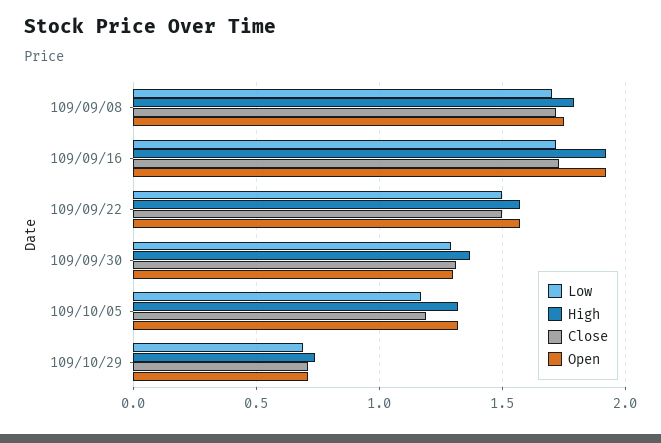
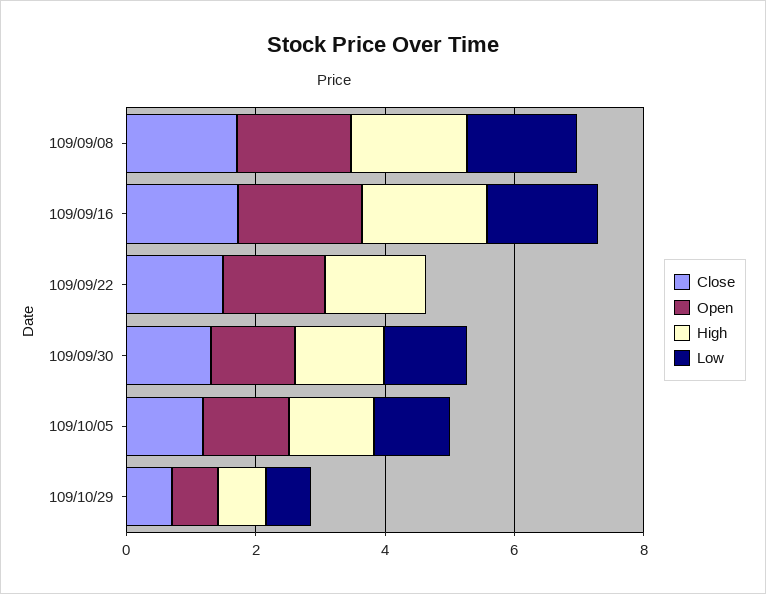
  {
    "Low": {
      "109/09/08": 1.7,
      "109/09/16": 1.7,
-     "109/09/22": 1.5,
+     "109/09/22": 0,
      "109/09/30": 1.3,
      "109/10/05": 1.15,
      "109/10/29": 0.7
    },
    "High": {
      "109/09/08": 1.8,
      "109/09/16": 1.9,
      "109/09/22": 1.55,
      "109/09/30": 1.35,
      "109/10/05": 1.3,
      "109/10/29": 0.75
    },
    "Close": {
      "109/09/08": 1.7,
      "109/09/16": 1.75,
      "109/09/22": 1.5,
      "109/09/30": 1.3,
      "109/10/05": 1.2,
      "109/10/29": 0.7
    },
    "Open": {
      "109/09/08": 1.75,
      "109/09/16": 1.9,
      "109/09/22": 1.55,
      "109/09/30": 1.3,
      "109/10/05": 1.3,
      "109/10/29": 0.7
    }
  }

